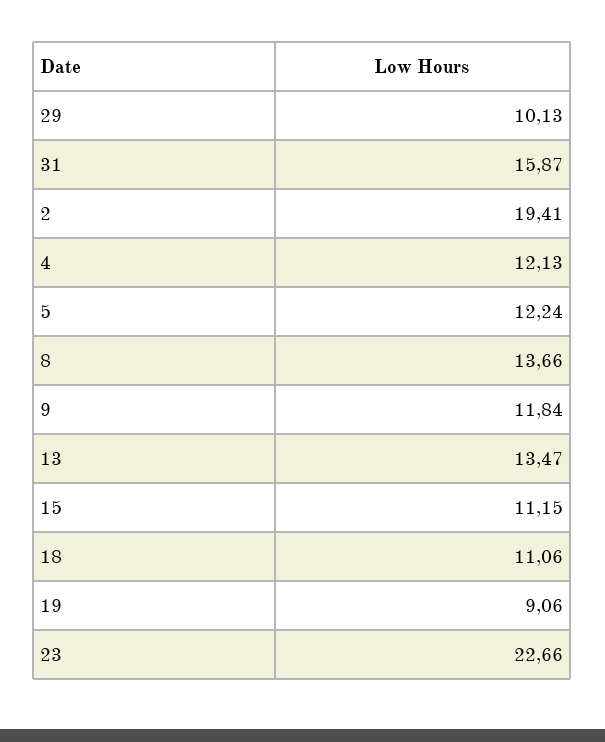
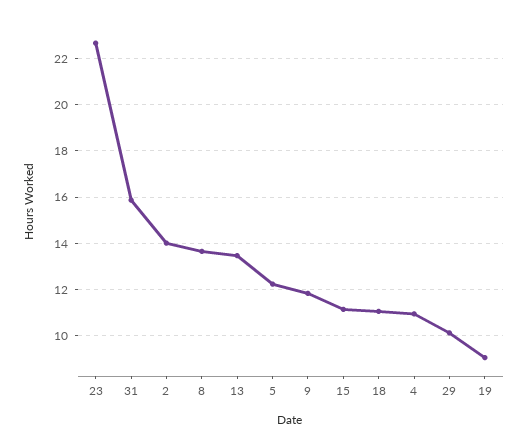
  {
    "29": 10.13,
    "31": 15.87,
-   "2": 19.41,
+   "2": 14,
-   "4": 12.13,
+   "4": 11,
    "5": 12.24,
    "8": 13.66,
    "9": 11.84,
    "13": 13.47,
    "15": 11.15,
    "18": 11.06,
    "19": 9.06,
    "23": 22.66
  }

